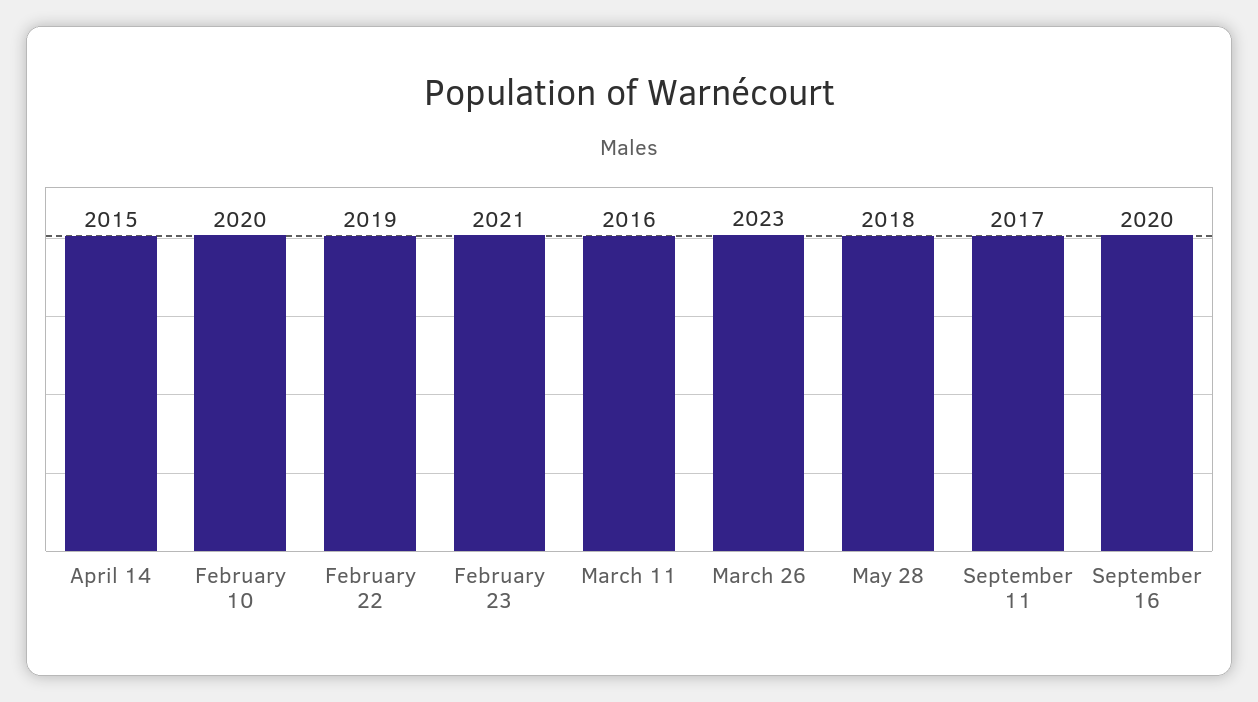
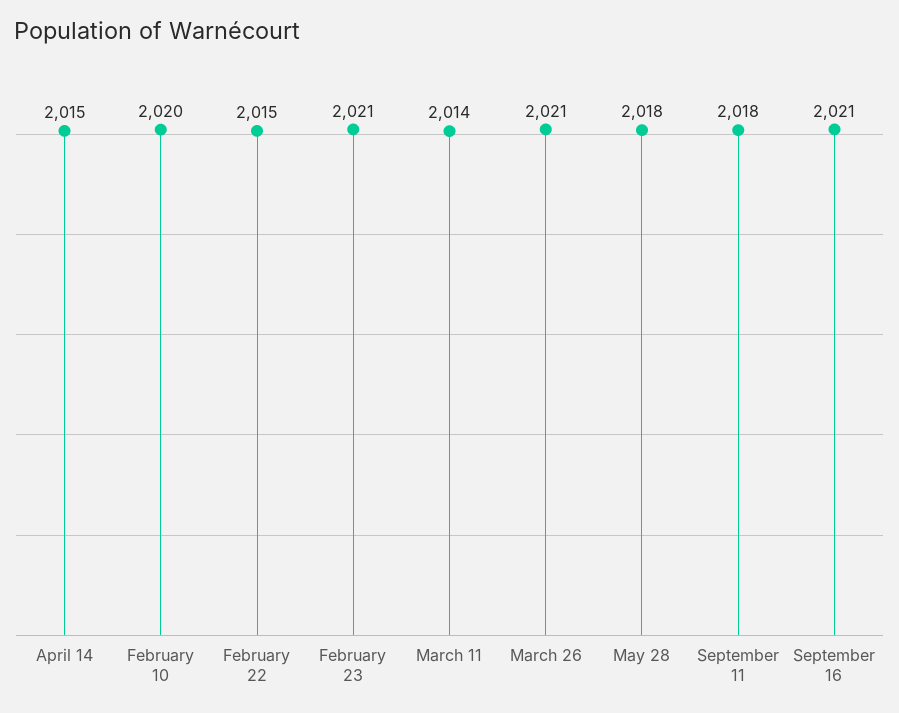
  {
    "April 14": 2015,
    "February 10": 2020,
-   "February 22": 2019,
+   "February 22": 2015,
    "February 23": 2021,
-   "March 11": 2016,
+   "March 11": 2014,
-   "March 26": 2023,
+   "March 26": 2021,
    "May 28": 2018,
-   "September 11": 2017,
+   "September 11": 2018,
-   "September 16": 2020
+   "September 16": 2021
  }

